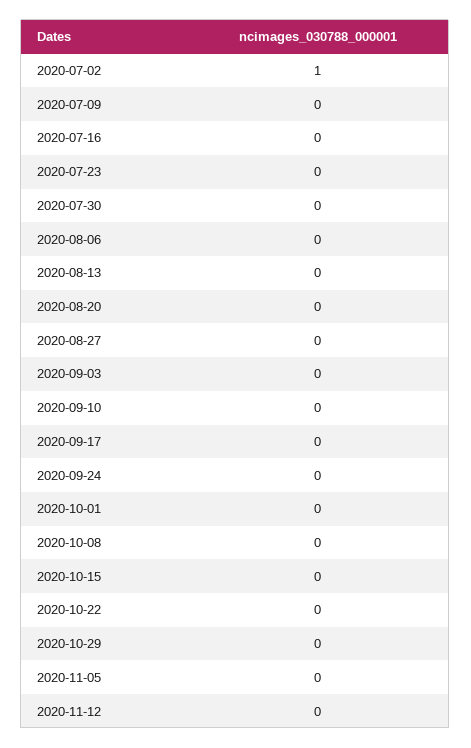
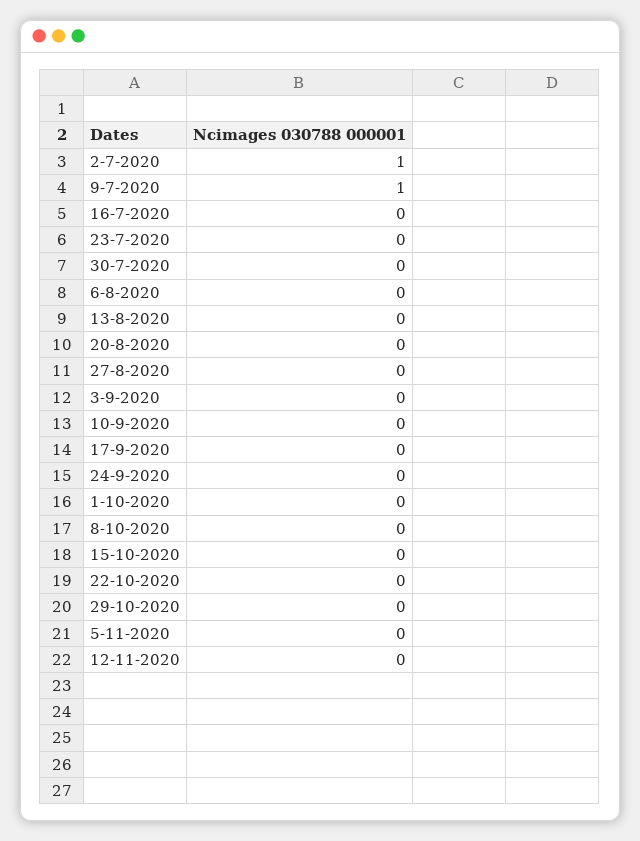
  {
    "2020-07-02": 1,
-   "2020-07-09": 0,
+   "2020-07-09": 1,
    "2020-07-16": 0,
    "2020-07-23": 0,
    "2020-07-30": 0,
    "2020-08-06": 0,
    "2020-08-13": 0,
    "2020-08-20": 0,
    "2020-08-27": 0,
    "2020-09-03": 0,
    "2020-09-10": 0,
    "2020-09-17": 0,
    "2020-09-24": 0,
    "2020-10-01": 0,
    "2020-10-08": 0,
    "2020-10-15": 0,
    "2020-10-22": 0,
    "2020-10-29": 0,
    "2020-11-05": 0,
    "2020-11-12": 0
  }

